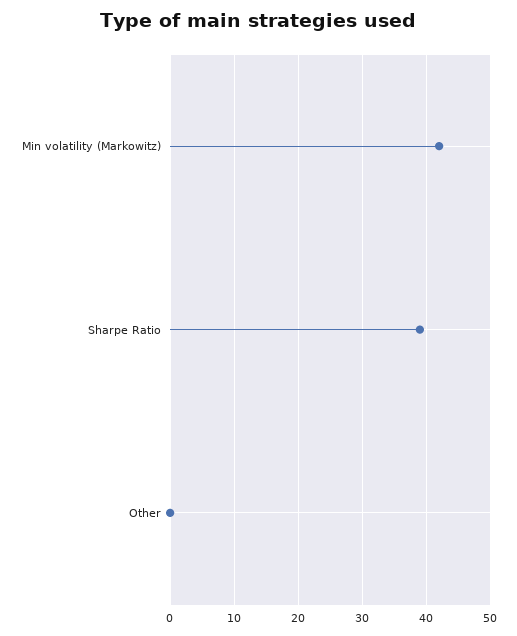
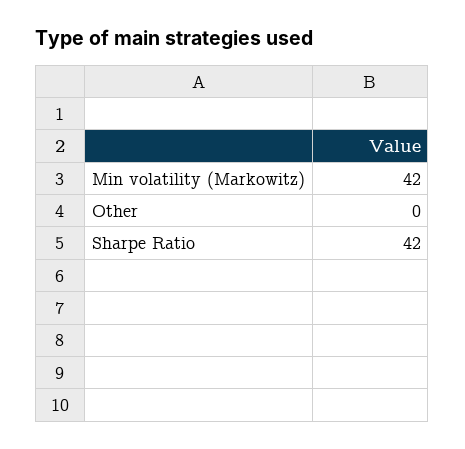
  {
    "Min volatility (Markowitz)": 42,
-   "Sharpe Ratio": 39,
+   "Sharpe Ratio": 42,
    "Other": 0
  }

